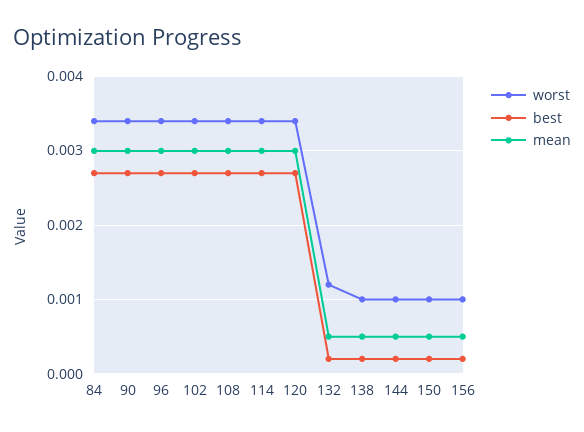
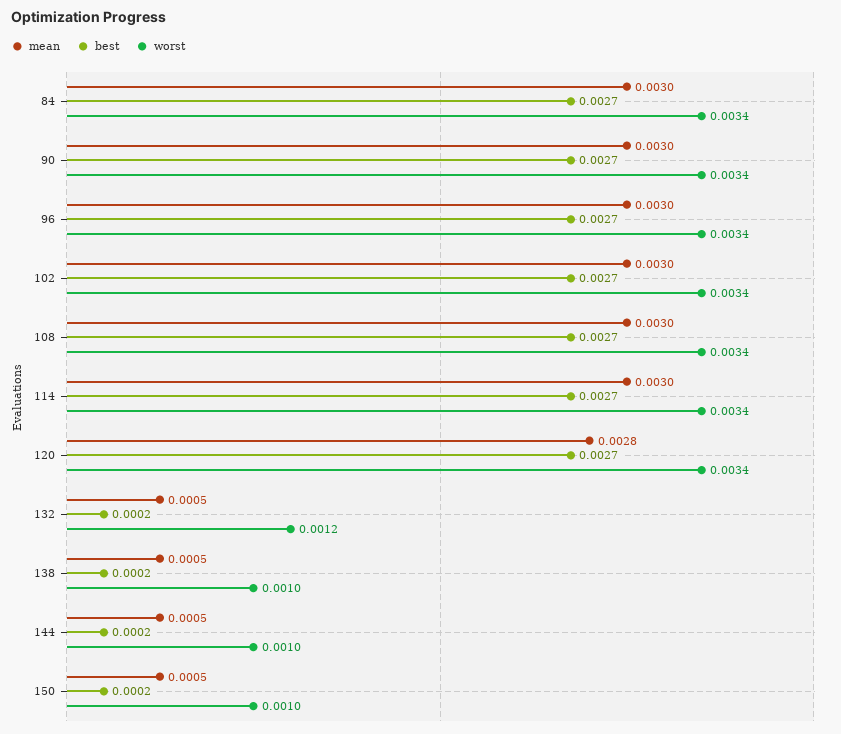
  {
    "worst": {
      "84": 0.0034,
      "90": 0.0034,
      "96": 0.0034,
      "102": 0.0034,
      "108": 0.0034,
      "114": 0.0034,
      "120": 0.0034,
      "132": 0.0012,
      "138": 0.001,
      "144": 0.001,
-     "150": 0.001,
+     "150": 0.001
-     "156": 0.001
    },
    "best": {
      "84": 0.0027,
      "90": 0.0027,
      "96": 0.0027,
      "102": 0.0027,
      "108": 0.0027,
      "114": 0.0027,
      "120": 0.0027,
      "132": 0.0002,
      "138": 0.0002,
      "144": 0.0002,
-     "150": 0.0002,
+     "150": 0.0002
-     "156": 0.0002
    },
    "mean": {
      "84": 0.003,
      "90": 0.003,
      "96": 0.003,
      "102": 0.003,
      "108": 0.003,
      "114": 0.003,
-     "120": 0.003,
+     "120": 0.0028,
      "132": 0.0005,
      "138": 0.0005,
      "144": 0.0005,
-     "150": 0.0005,
+     "150": 0.0005
-     "156": 0.0005
    }
  }

